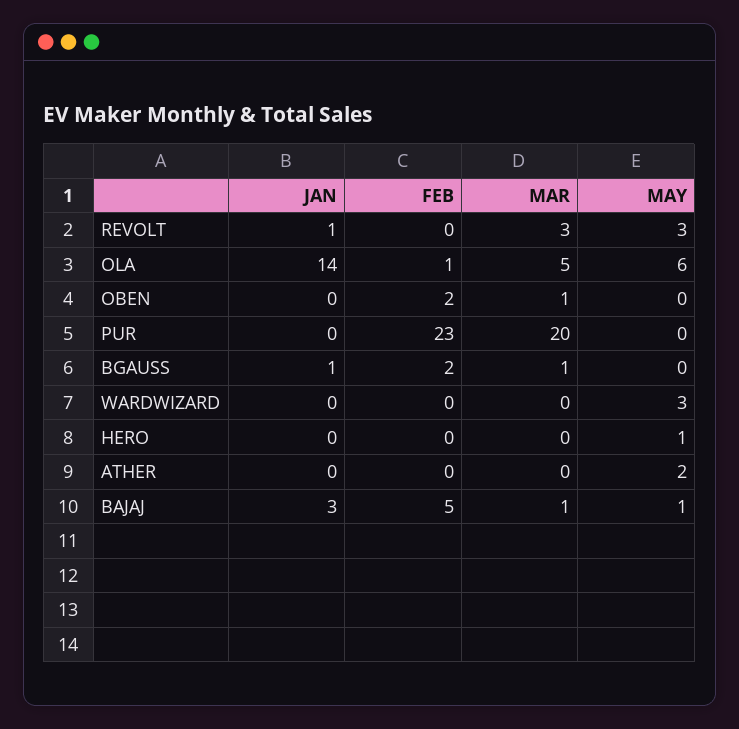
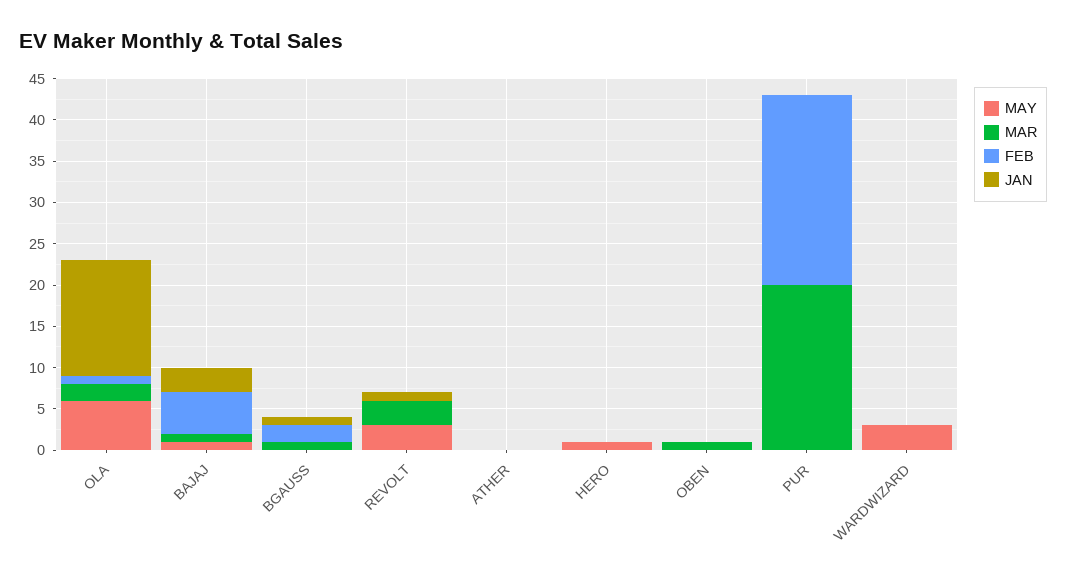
  {
    "JAN": {
      "REVOLT": 1,
      "OLA": 14,
      "OBEN": 0,
      "PUR": 0,
      "BGAUSS": 1,
      "WARDWIZARD": 0,
      "HERO": 0,
      "ATHER": 0,
      "BAJAJ": 3
    },
    "FEB": {
      "REVOLT": 0,
      "OLA": 1,
-     "OBEN": 2,
+     "OBEN": 0,
      "PUR": 23,
      "BGAUSS": 2,
      "WARDWIZARD": 0,
      "HERO": 0,
      "ATHER": 0,
      "BAJAJ": 5
    },
    "MAR": {
      "REVOLT": 3,
-     "OLA": 5,
+     "OLA": 2,
      "OBEN": 1,
      "PUR": 20,
      "BGAUSS": 1,
      "WARDWIZARD": 0,
      "HERO": 0,
      "ATHER": 0,
      "BAJAJ": 1
    },
    "MAY": {
      "REVOLT": 3,
      "OLA": 6,
      "OBEN": 0,
      "PUR": 0,
      "BGAUSS": 0,
      "WARDWIZARD": 3,
      "HERO": 1,
-     "ATHER": 2,
+     "ATHER": 0,
      "BAJAJ": 1
    }
  }

